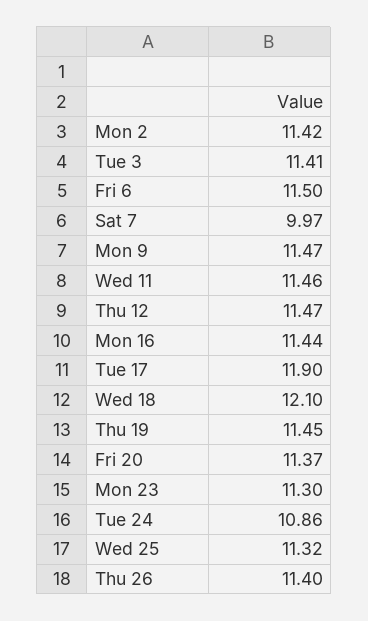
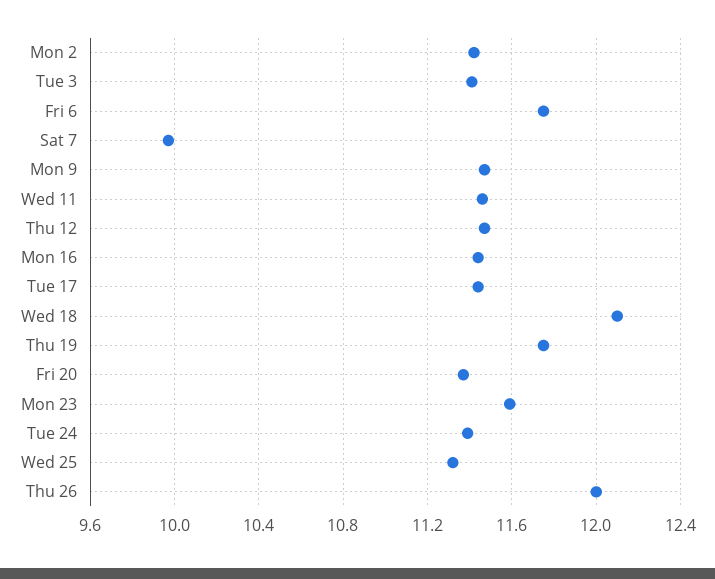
  {
    "Mon 2": 11.42,
    "Tue 3": 11.41,
-   "Fri 6": 11.5,
+   "Fri 6": 11.75,
    "Sat 7": 9.97,
    "Mon 9": 11.47,
    "Wed 11": 11.46,
    "Thu 12": 11.47,
    "Mon 16": 11.44,
-   "Tue 17": 11.9,
+   "Tue 17": 11.45,
    "Wed 18": 12.1,
-   "Thu 19": 11.45,
+   "Thu 19": 11.75,
    "Fri 20": 11.37,
-   "Mon 23": 11.3,
+   "Mon 23": 11.6,
-   "Tue 24": 10.86,
+   "Tue 24": 11.4,
    "Wed 25": 11.32,
-   "Thu 26": 11.4
+   "Thu 26": 12
  }

